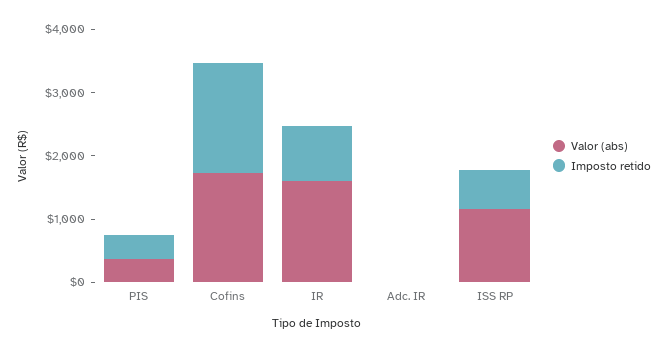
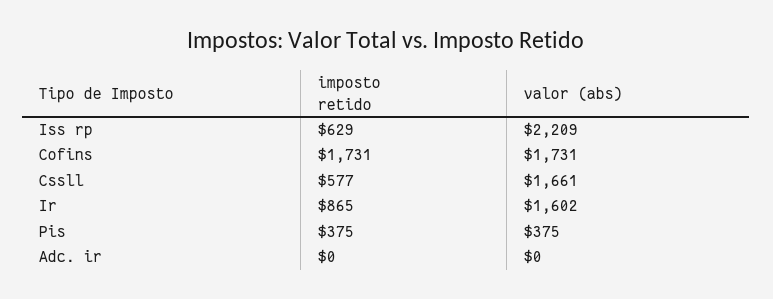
  {
    "Valor (abs)": {
      "PIS": 375,
      "Cofins": 1731,
      "IR": 1602,
      "Adc. IR": 0,
-     "ISS RP": 1200
+     "ISS RP": 2209,
+     "Cssll": 1661
    },
    "Imposto retido": {
      "PIS": 375,
      "Cofins": 1731,
      "IR": 865,
      "Adc. IR": 0,
-     "ISS RP": 629
+     "ISS RP": 629,
+     "Cssll": 577
    }
  }

